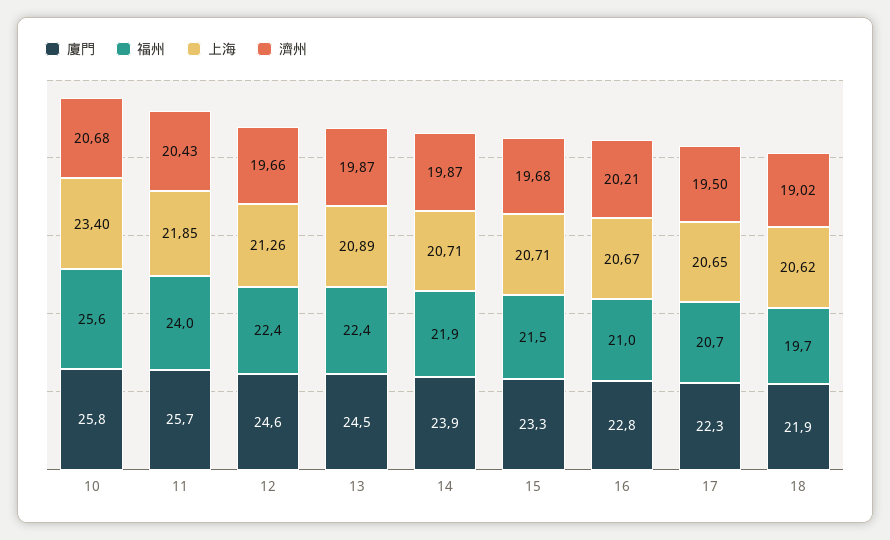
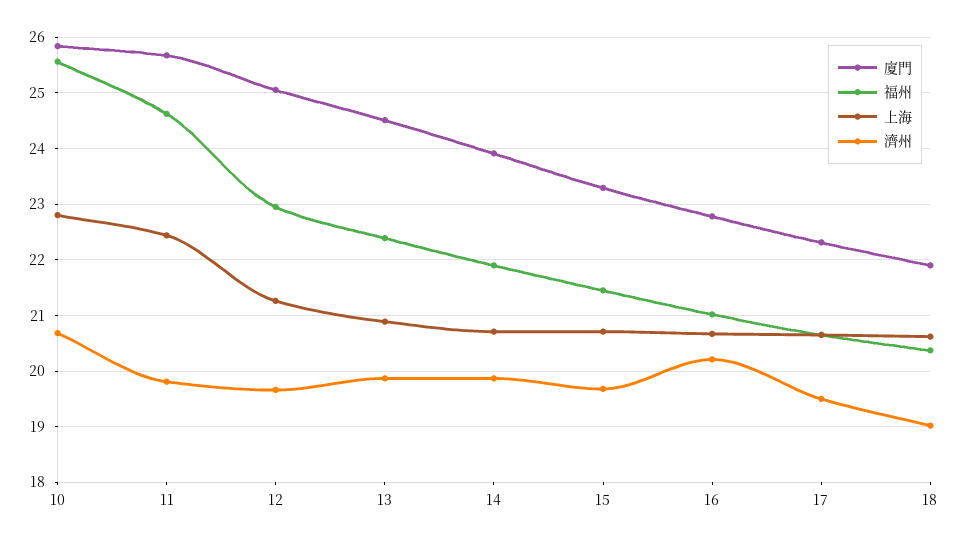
  {
    "廈門": {
      "10": 25.8,
      "11": 25.7,
-     "12": 24.6,
+     "12": 25,
      "13": 24.5,
      "14": 23.9,
      "15": 23.3,
      "16": 22.8,
      "17": 22.3,
      "18": 21.9
    },
    "福州": {
      "10": 25.6,
-     "11": 24,
+     "11": 24.6,
-     "12": 22.4,
+     "12": 23,
      "13": 22.4,
      "14": 21.9,
      "15": 21.5,
      "16": 21,
      "17": 20.7,
-     "18": 19.7
+     "18": 20.4
    },
    "上海": {
-     "10": 23.4,
+     "10": 22.8,
-     "11": 21.85,
+     "11": 22.4,
      "12": 21.26,
      "13": 20.89,
      "14": 20.71,
      "15": 20.71,
      "16": 20.67,
      "17": 20.65,
      "18": 20.62
    },
    "濟州": {
      "10": 20.68,
-     "11": 20.43,
+     "11": 19.8,
      "12": 19.66,
      "13": 19.87,
      "14": 19.87,
      "15": 19.68,
      "16": 20.21,
      "17": 19.5,
      "18": 19.02
    }
  }

